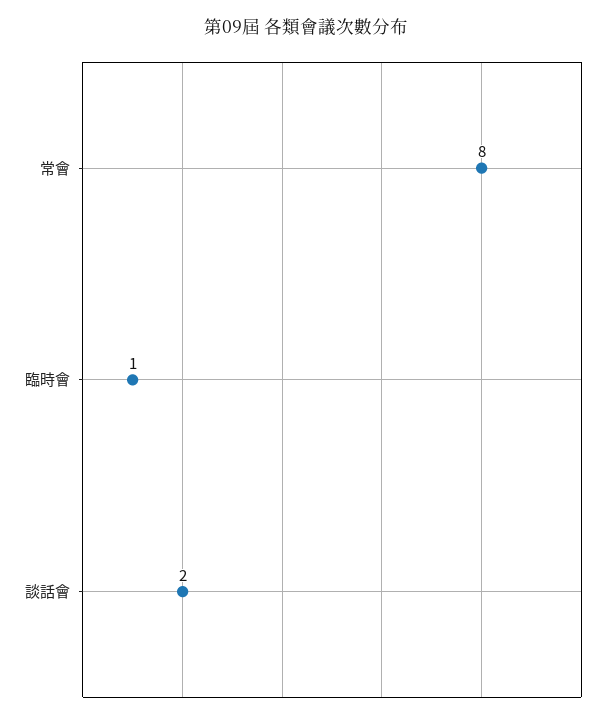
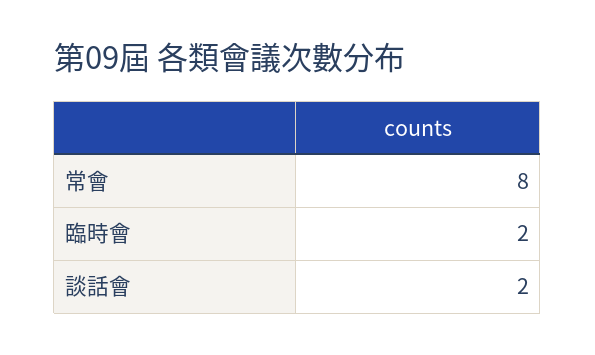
  {
    "常會": 8,
-   "臨時會": 1,
+   "臨時會": 2,
    "談話會": 2
  }

